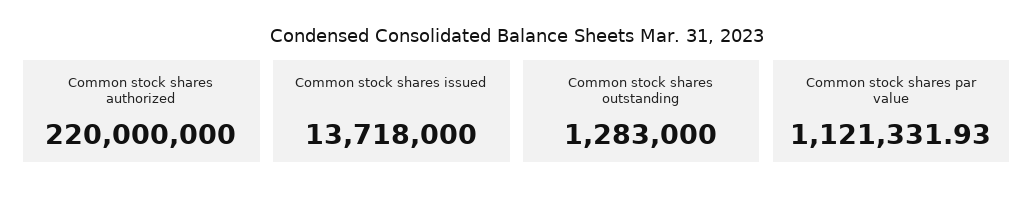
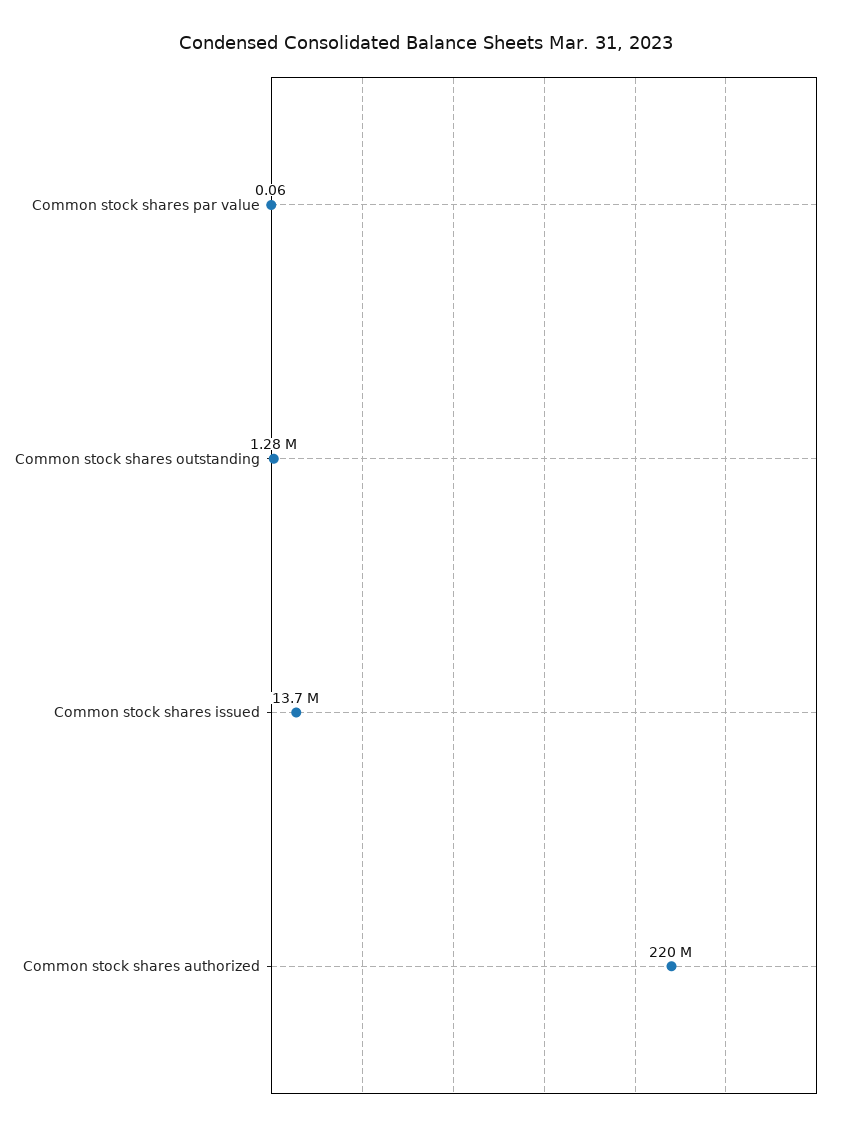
  {
    "Common stock shares authorized": 220000000,
    "Common stock shares issued": 13718000,
    "Common stock shares outstanding": 1283000,
-   "Common stock shares par value": 1121331.93
+   "Common stock shares par value": 0.06
  }

